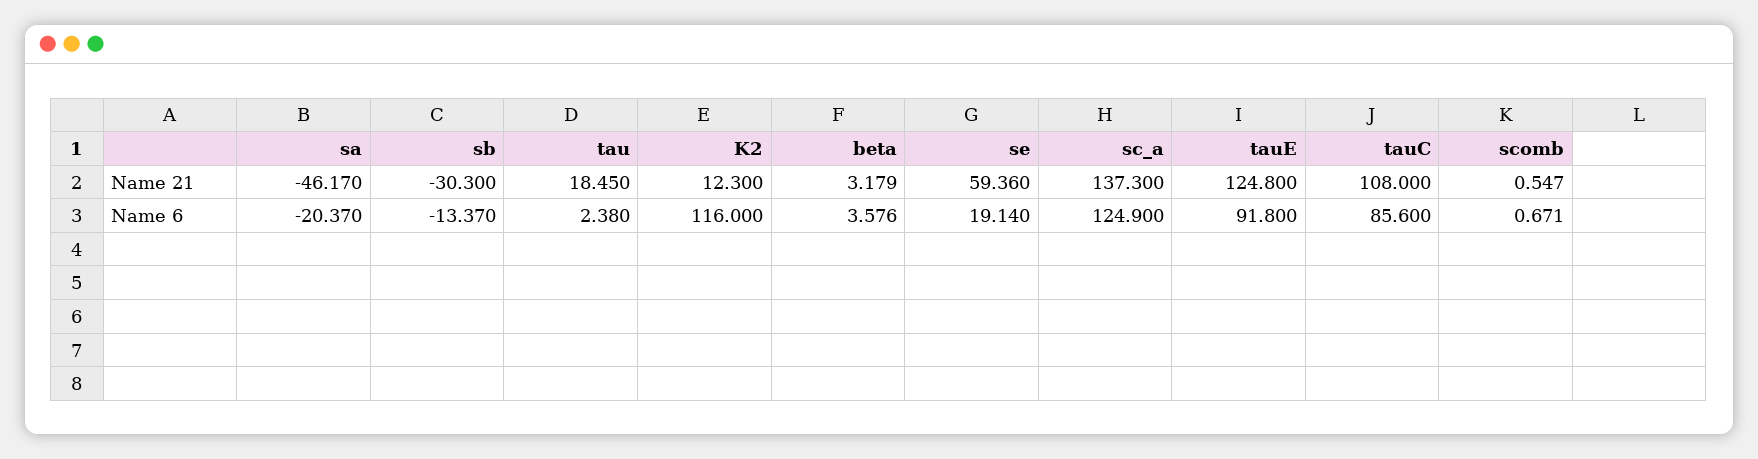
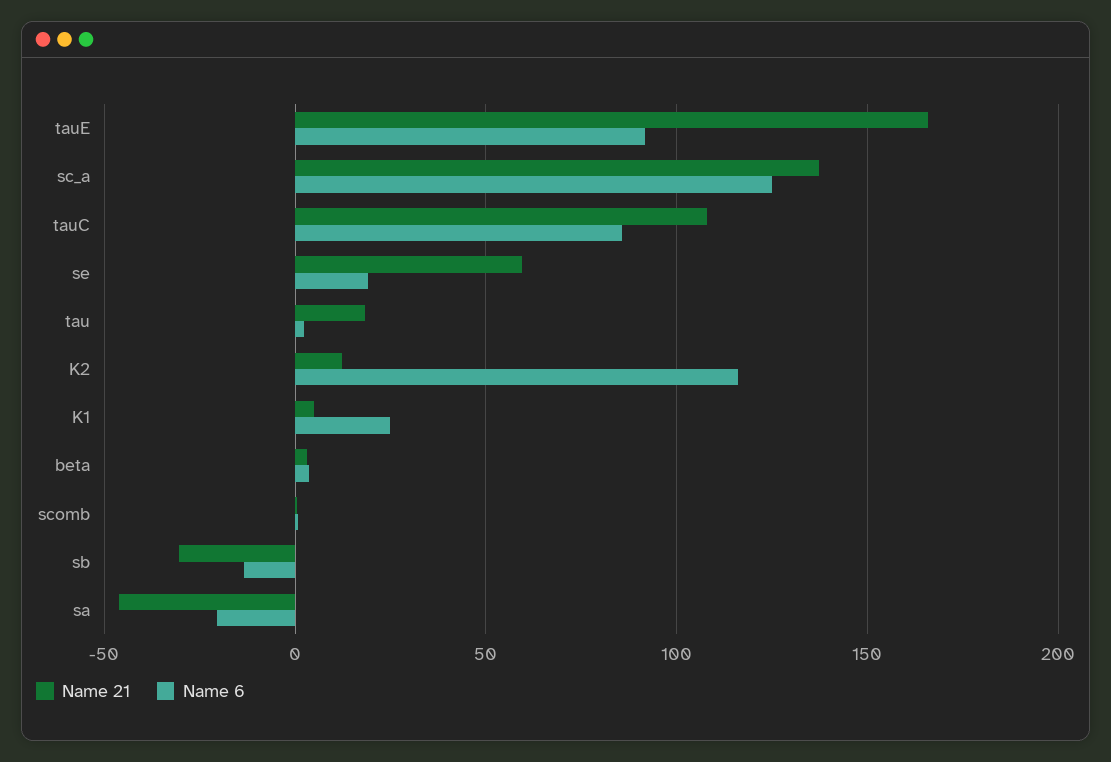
  {
    "Name 21": {
      "sa": -46.17,
      "sb": -30.3,
      "tau": 18.45,
      "K2": 12.3,
      "beta": 3.179,
      "se": 59.36,
      "sc_a": 137.3,
-     "tauE": 124.8,
+     "tauE": 165,
      "tauC": 108,
-     "scomb": 0.547
+     "scomb": 0.547,
+     "K1": 5
    },
    "Name 6": {
      "sa": -20.37,
      "sb": -13.37,
      "tau": 2.38,
      "K2": 116,
      "beta": 3.576,
      "se": 19.14,
      "sc_a": 124.9,
      "tauE": 91.8,
      "tauC": 85.6,
-     "scomb": 0.671
+     "scomb": 0.671,
+     "K1": 25
    }
  }

